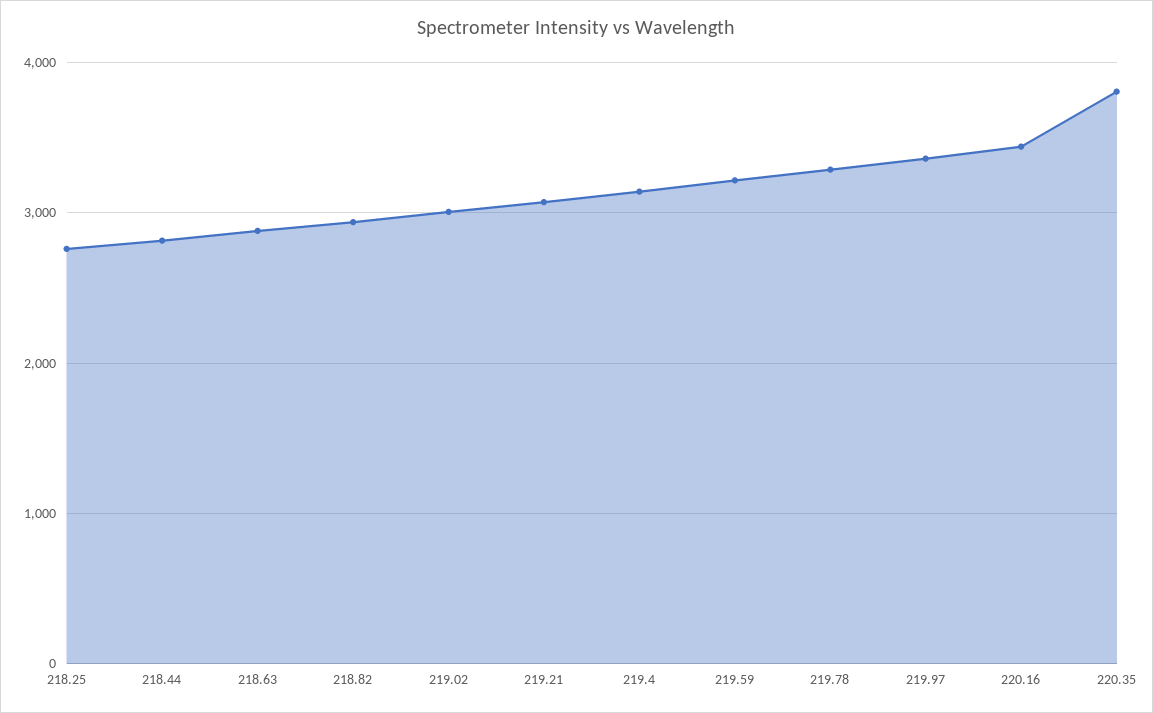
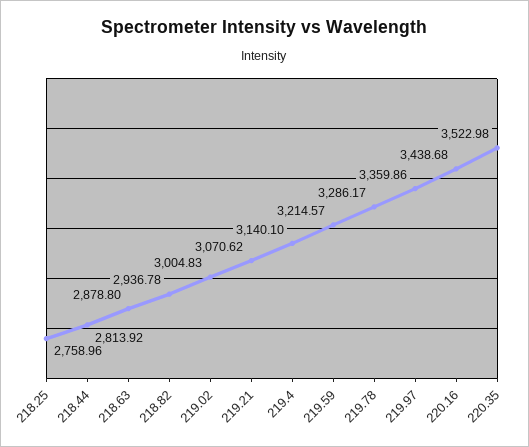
  {
    "218.25": 2758.96,
    "218.44": 2813.92,
    "218.63": 2878.8,
    "218.82": 2936.78,
    "219.02": 3004.83,
    "219.21": 3070.62,
    "219.4": 3140.1,
    "219.59": 3214.57,
    "219.78": 3286.17,
    "219.97": 3359.86,
    "220.16": 3438.68,
-   "220.35": 3800
+   "220.35": 3522.98
  }

